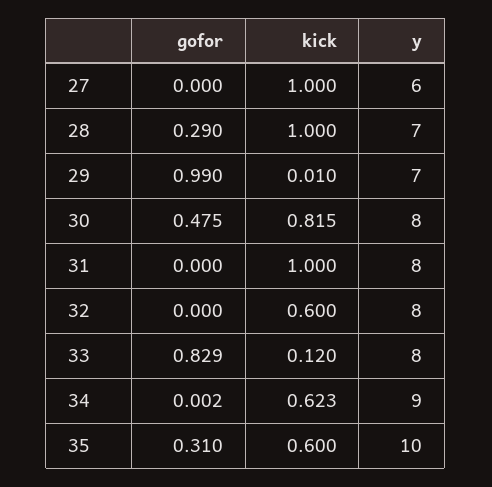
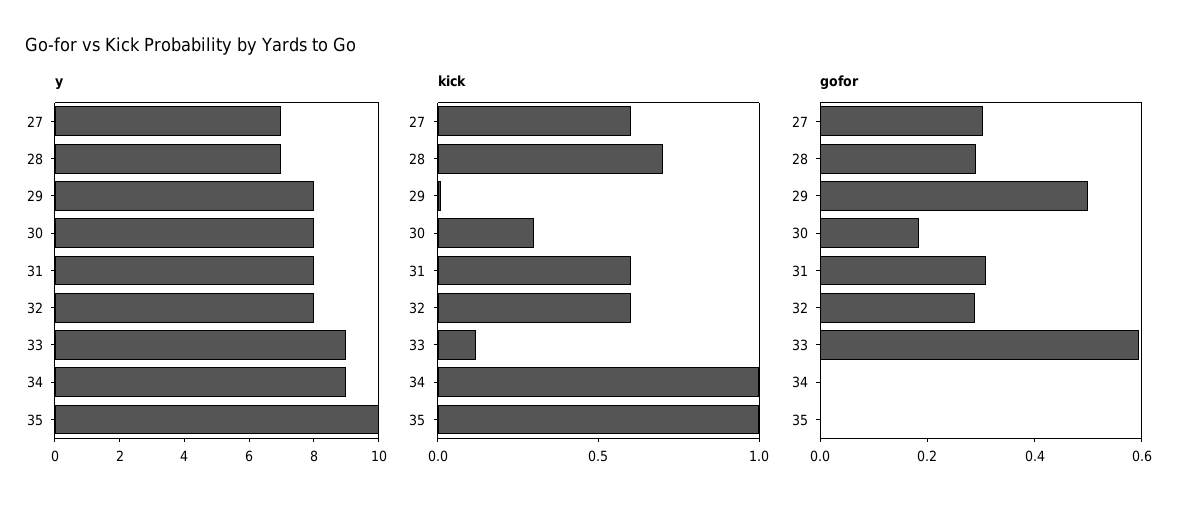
  {
    "gofor": {
-     "27": 0,
+     "27": 0.3,
      "28": 0.29,
-     "29": 0.99,
+     "29": 0.5,
-     "30": 0.475,
+     "30": 0.2,
-     "31": 0,
+     "31": 0.3,
-     "32": 0,
+     "32": 0.3,
-     "33": 0.829,
+     "33": 0.6,
      "34": 0.002,
-     "35": 0.31
+     "35": 0
    },
    "kick": {
-     "27": 1,
+     "27": 0.6,
-     "28": 1,
+     "28": 0.7,
      "29": 0.01,
-     "30": 0.815,
+     "30": 0.3,
-     "31": 1,
+     "31": 0.6,
      "32": 0.6,
      "33": 0.12,
-     "34": 0.623,
+     "34": 1,
-     "35": 0.6
+     "35": 1
    },
    "y": {
-     "27": 6,
+     "27": 7,
      "28": 7,
-     "29": 7,
+     "29": 8,
      "30": 8,
      "31": 8,
      "32": 8,
-     "33": 8,
+     "33": 9,
      "34": 9,
      "35": 10
    }
  }

